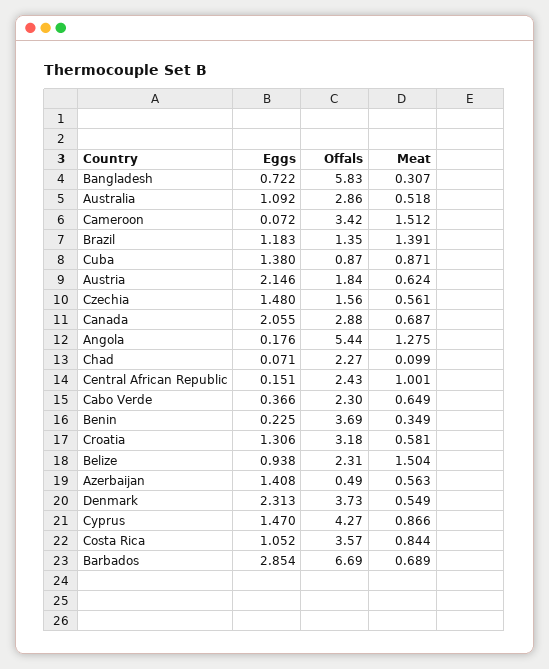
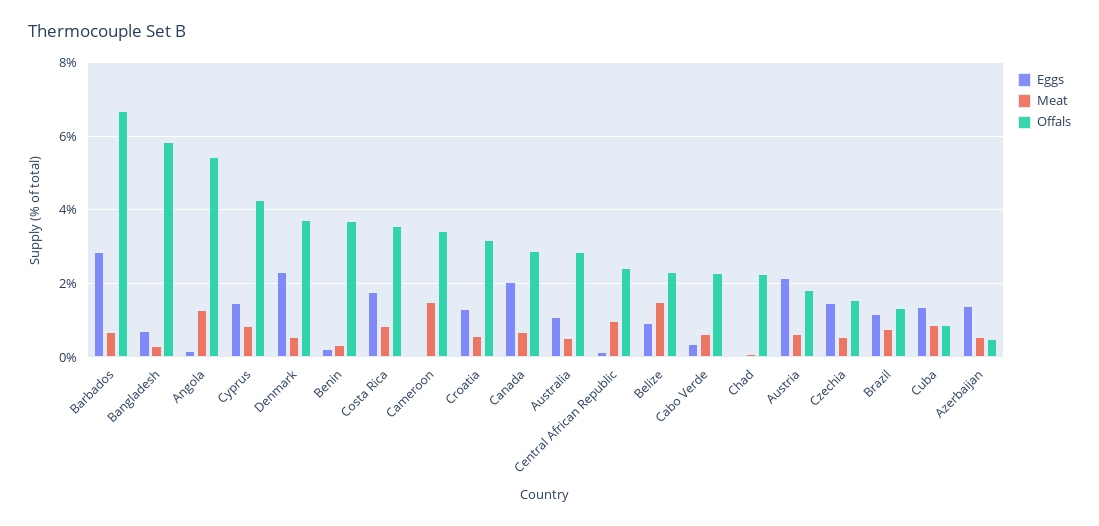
  {
    "Eggs": {
      "Bangladesh": 0.722,
      "Australia": 1.092,
      "Cameroon": 0.072,
      "Brazil": 1.183,
      "Cuba": 1.38,
      "Austria": 2.146,
      "Czechia": 1.48,
      "Canada": 2.055,
      "Angola": 0.176,
      "Chad": 0.071,
      "Central African Republic": 0.151,
      "Cabo Verde": 0.366,
      "Benin": 0.225,
      "Croatia": 1.306,
      "Belize": 0.938,
      "Azerbaijan": 1.408,
      "Denmark": 2.313,
      "Cyprus": 1.47,
-     "Costa Rica": 1.052,
+     "Costa Rica": 1.8,
      "Barbados": 2.854
    },
    "Offals": {
      "Bangladesh": 5.83,
      "Australia": 2.86,
      "Cameroon": 3.42,
      "Brazil": 1.35,
      "Cuba": 0.87,
      "Austria": 1.84,
      "Czechia": 1.56,
      "Canada": 2.88,
      "Angola": 5.44,
      "Chad": 2.27,
      "Central African Republic": 2.43,
      "Cabo Verde": 2.3,
      "Benin": 3.69,
      "Croatia": 3.18,
      "Belize": 2.31,
      "Azerbaijan": 0.49,
      "Denmark": 3.73,
      "Cyprus": 4.27,
      "Costa Rica": 3.57,
      "Barbados": 6.69
    },
    "Meat": {
      "Bangladesh": 0.307,
      "Australia": 0.518,
      "Cameroon": 1.512,
-     "Brazil": 1.391,
+     "Brazil": 0.8,
      "Cuba": 0.871,
      "Austria": 0.624,
      "Czechia": 0.561,
      "Canada": 0.687,
      "Angola": 1.275,
      "Chad": 0.099,
      "Central African Republic": 1.001,
      "Cabo Verde": 0.649,
      "Benin": 0.349,
      "Croatia": 0.581,
      "Belize": 1.504,
      "Azerbaijan": 0.563,
      "Denmark": 0.549,
      "Cyprus": 0.866,
      "Costa Rica": 0.844,
      "Barbados": 0.689
    }
  }

